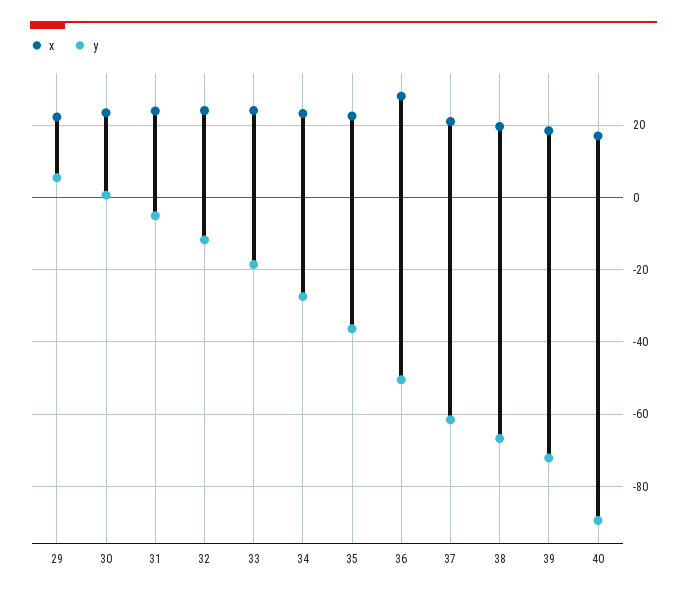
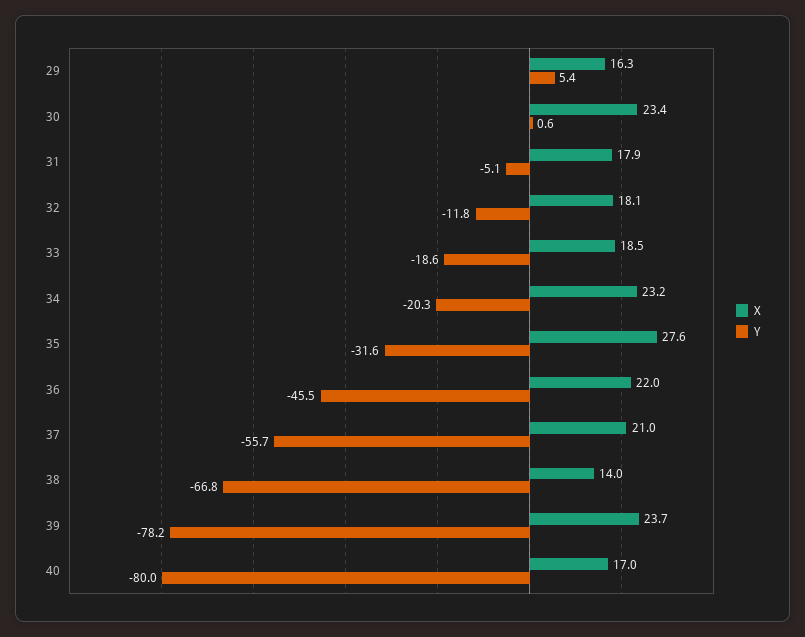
  {
    "x": {
-     "29": 22,
+     "29": 16.3,
      "30": 23.4,
-     "31": 24,
+     "31": 17.9,
-     "32": 24,
+     "32": 18.1,
-     "33": 24,
+     "33": 18.5,
      "34": 23.2,
-     "35": 22,
+     "35": 27.6,
-     "36": 28,
+     "36": 22,
      "37": 21,
-     "38": 20,
+     "38": 14,
-     "39": 18,
+     "39": 23.7,
      "40": 17
    },
    "y": {
      "29": 5.4,
      "30": 0.6,
      "31": -5.1,
      "32": -11.8,
      "33": -18.6,
-     "34": -28,
+     "34": -20.3,
-     "35": -36,
+     "35": -31.6,
-     "36": -50,
+     "36": -45.5,
-     "37": -62,
+     "37": -55.7,
      "38": -66.8,
-     "39": -72,
+     "39": -78.2,
-     "40": -90
+     "40": -80
    }
  }

